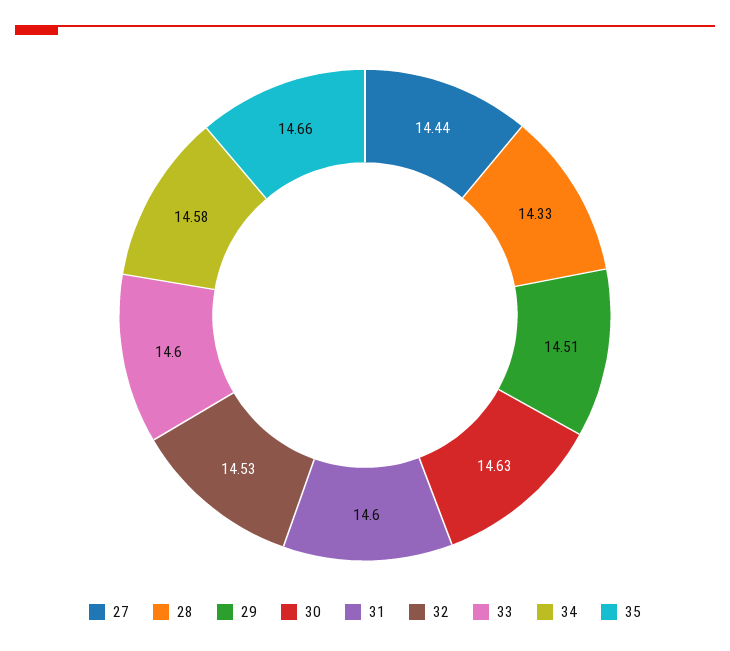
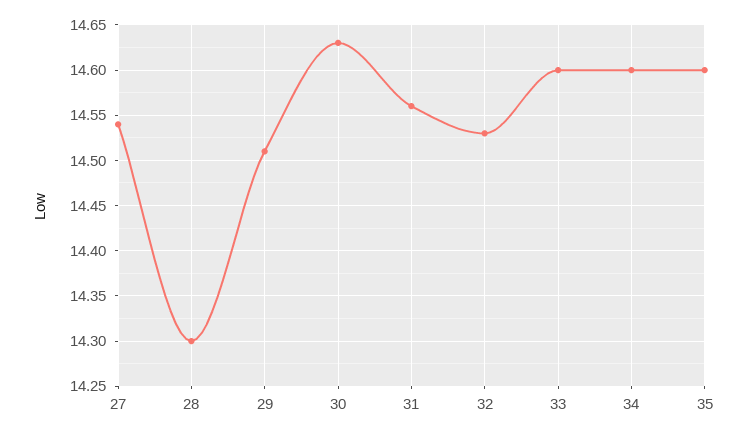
  {
-   "27": 14.44,
+   "27": 14.54,
-   "28": 14.33,
+   "28": 14.3,
    "29": 14.51,
    "30": 14.63,
-   "31": 14.6,
+   "31": 14.56,
    "32": 14.53,
    "33": 14.6,
-   "34": 14.58,
+   "34": 14.6,
-   "35": 14.66
+   "35": 14.6
  }

